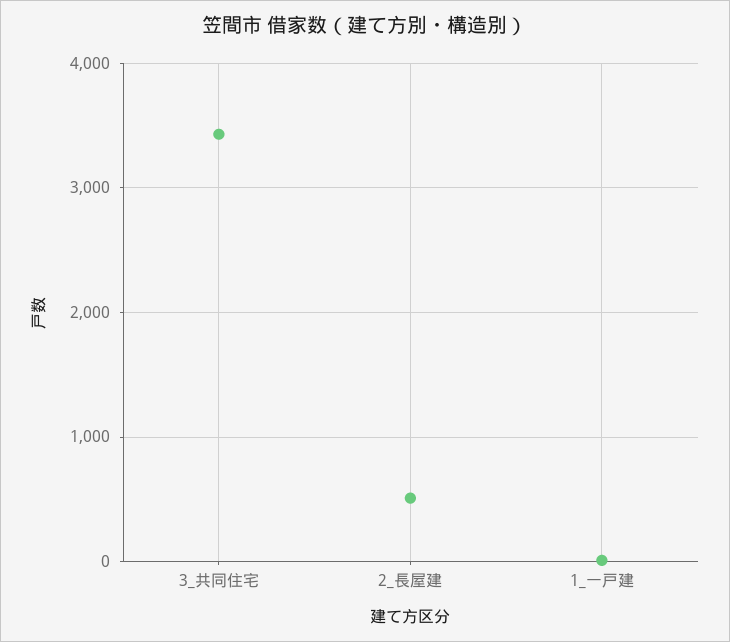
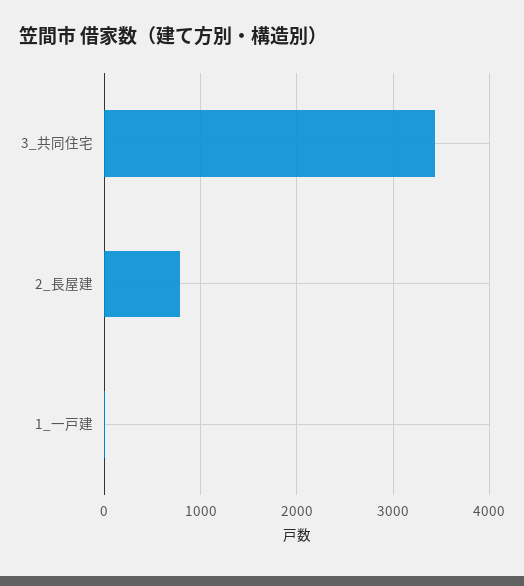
  {
    "3_共同住宅": 3400,
-   "2_長屋建": 500,
+   "2_長屋建": 800,
    "1_一戸建": 0
  }

